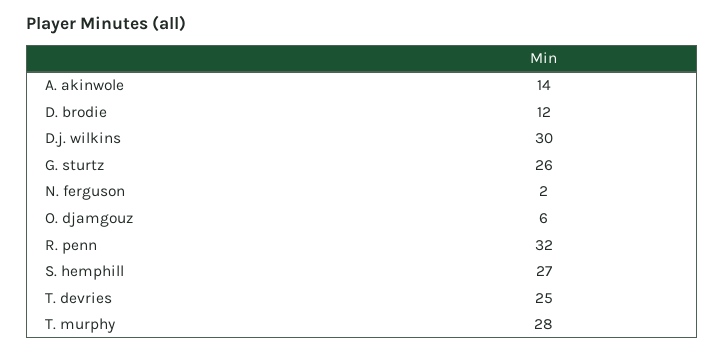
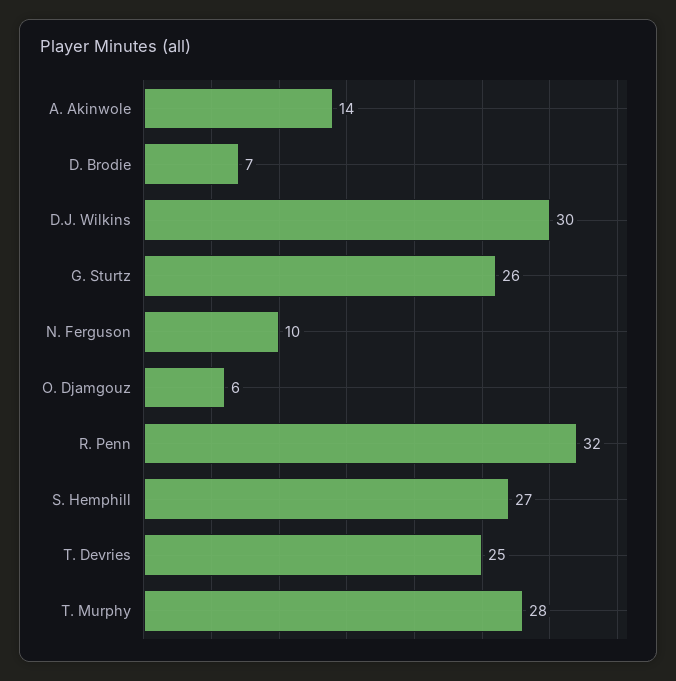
  {
    "A. akinwole": 14,
-   "D. brodie": 12,
+   "D. brodie": 7,
    "D.j. wilkins": 30,
    "G. sturtz": 26,
-   "N. ferguson": 2,
+   "N. ferguson": 10,
    "O. djamgouz": 6,
    "R. penn": 32,
    "S. hemphill": 27,
    "T. devries": 25,
    "T. murphy": 28
  }

